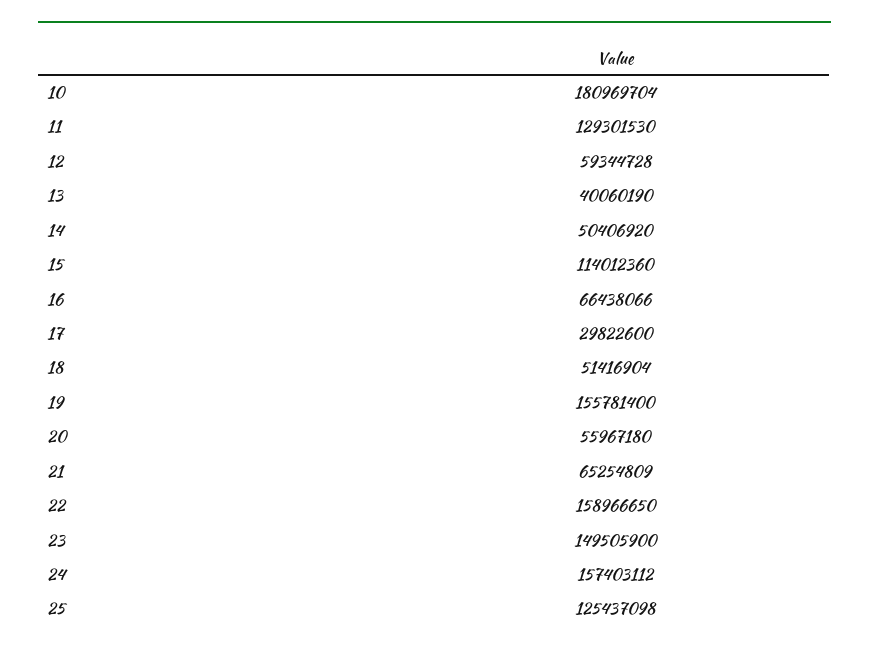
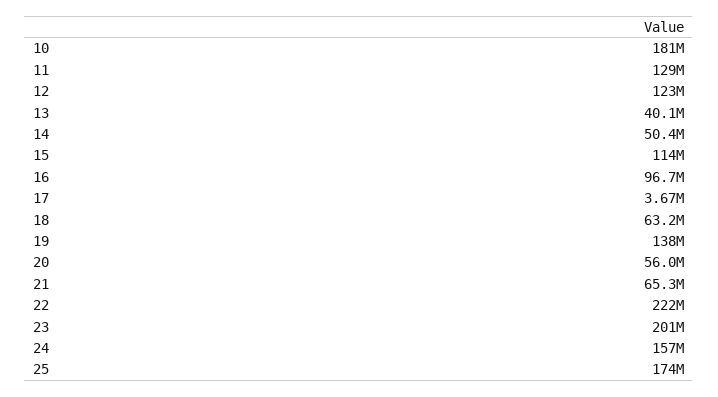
  {
    "10": 180969704,
    "11": 129301530,
-   "12": 59344728,
+   "12": 123000000,
    "13": 40060190,
    "14": 50406920,
    "15": 114012360,
-   "16": 66438066,
+   "16": 96700000,
-   "17": 29822600,
+   "17": 3670000,
-   "18": 51416904,
+   "18": 63200000,
-   "19": 155781400,
+   "19": 138000000,
    "20": 55967180,
    "21": 65254809,
-   "22": 158966650,
+   "22": 222000000,
-   "23": 149505900,
+   "23": 201000000,
    "24": 157403112,
-   "25": 125437098
+   "25": 174000000
  }

